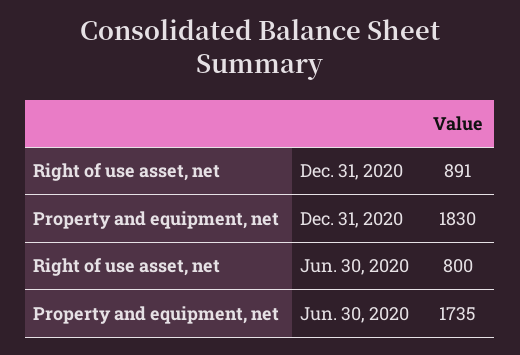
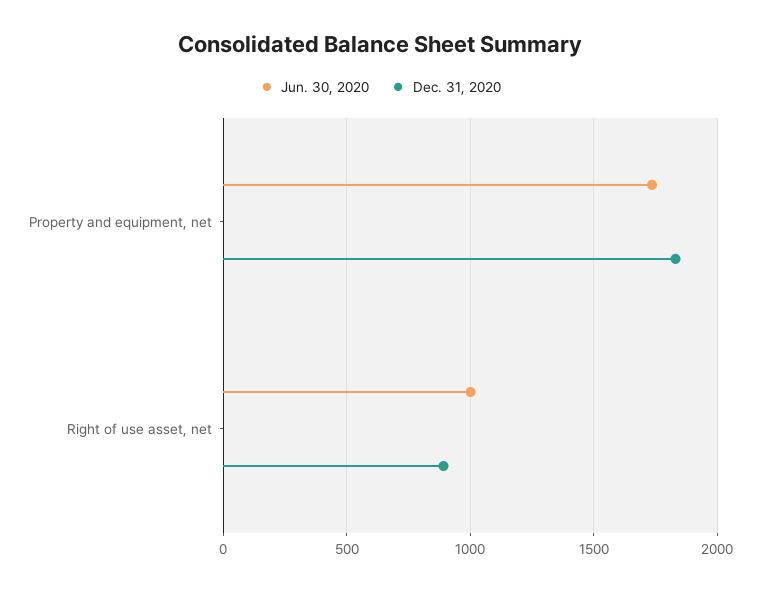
  {
    "Dec. 31, 2020": {
      "Right of use asset, net": 891,
      "Property and equipment, net": 1830
    },
    "Jun. 30, 2020": {
-     "Right of use asset, net": 800,
+     "Right of use asset, net": 1000,
      "Property and equipment, net": 1735
    }
  }

